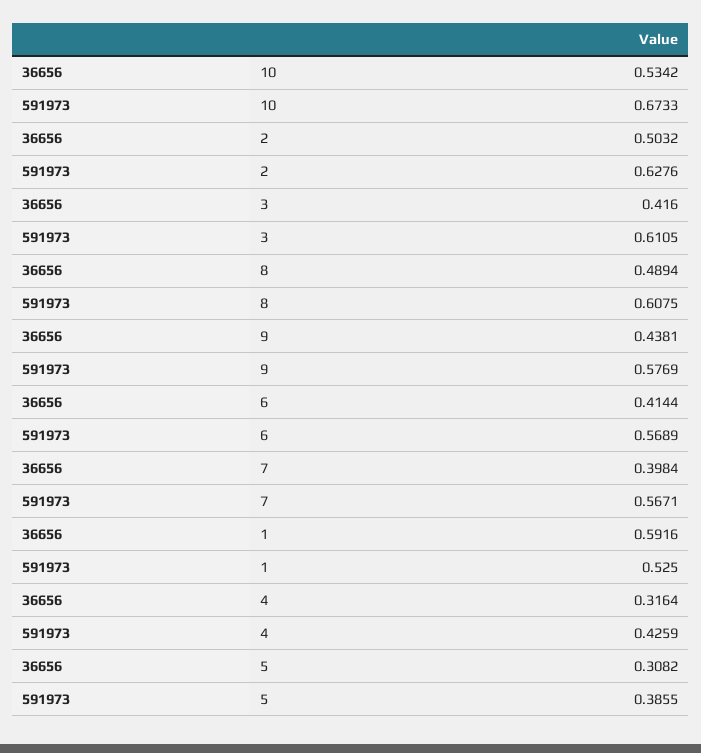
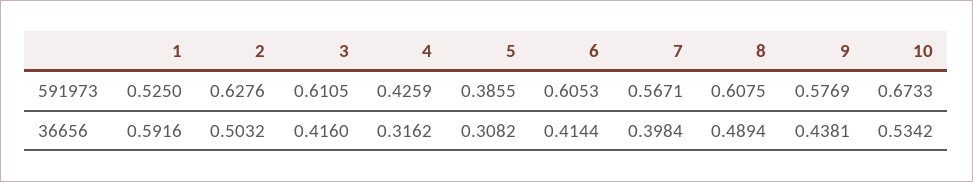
  {
    "36656": {
      "10": 0.5342,
      "2": 0.5032,
      "3": 0.416,
      "8": 0.4894,
      "9": 0.4381,
      "6": 0.4144,
      "7": 0.3984,
      "1": 0.5916,
-     "4": 0.3164,
+     "4": 0.3162,
      "5": 0.3082
    },
    "591973": {
      "10": 0.6733,
      "2": 0.6276,
      "3": 0.6105,
      "8": 0.6075,
      "9": 0.5769,
-     "6": 0.5689,
+     "6": 0.6053,
      "7": 0.5671,
      "1": 0.525,
      "4": 0.4259,
      "5": 0.3855
    }
  }

